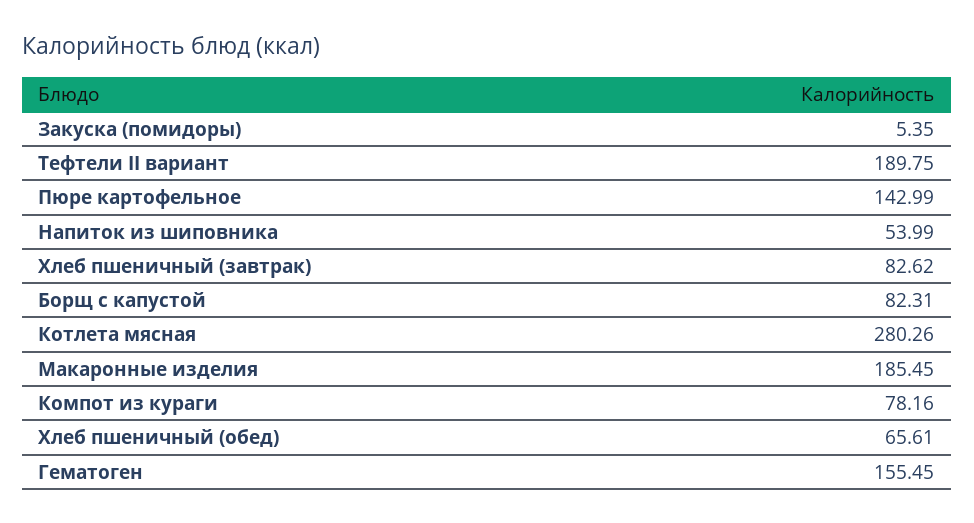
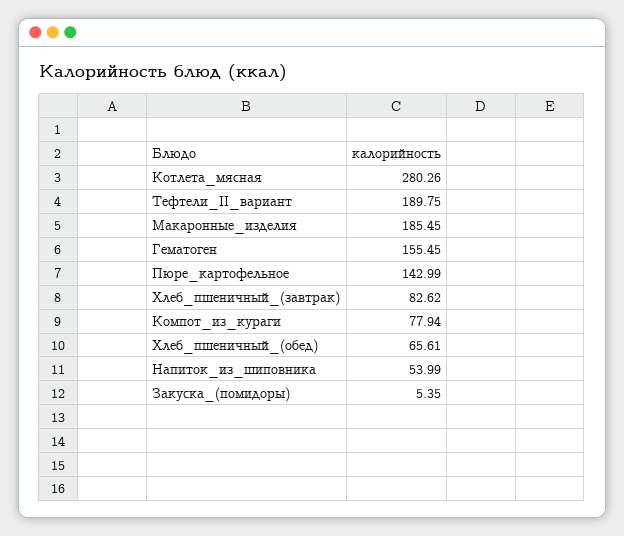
  {
    "Закуска (помидоры)": 5.35,
    "Тефтели II вариант": 189.75,
    "Пюре картофельное": 142.99,
    "Напиток из шиповника": 53.99,
    "Хлеб пшеничный (завтрак)": 82.62,
-   "Борщ с капустой": 82.31,
    "Котлета мясная": 280.26,
    "Макаронные изделия": 185.45,
-   "Компот из кураги": 78.16,
+   "Компот из кураги": 77.94,
    "Хлеб пшеничный (обед)": 65.61,
    "Гематоген": 155.45
  }

